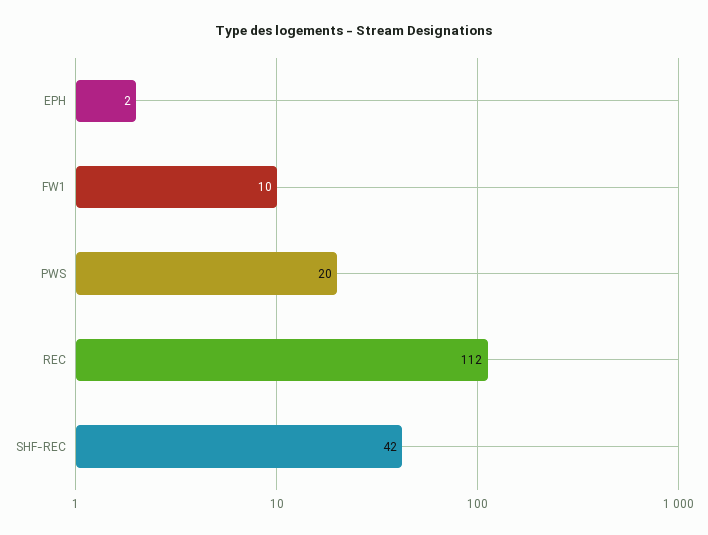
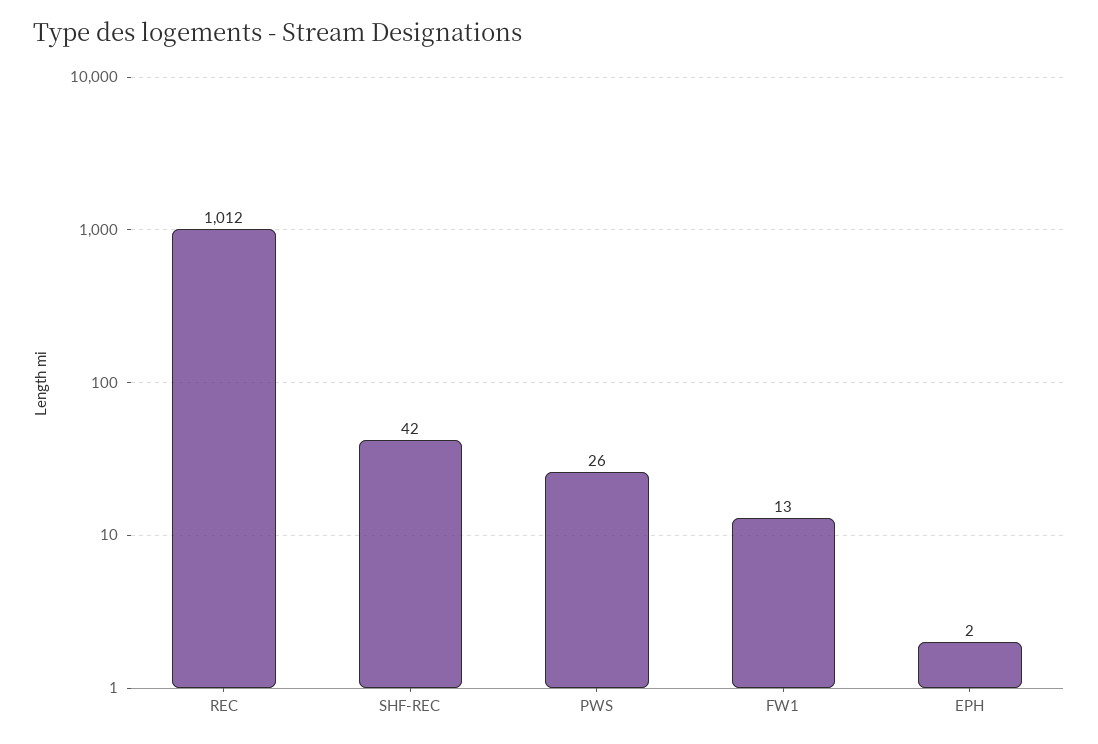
  {
    "EPH": 2,
-   "FW1": 10,
+   "FW1": 13,
-   "PWS": 20,
+   "PWS": 26,
-   "REC": 112,
+   "REC": 1012,
    "SHF-REC": 42
  }

